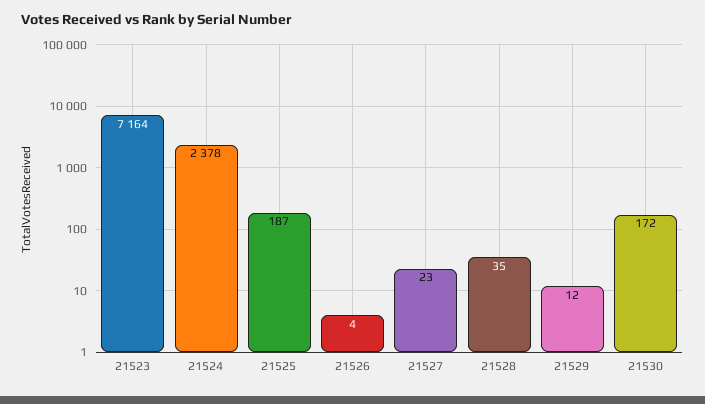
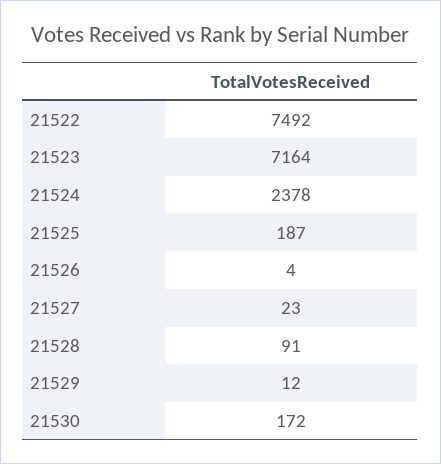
  {
    "21523": 7164,
    "21524": 2378,
    "21525": 187,
    "21526": 4,
    "21527": 23,
-   "21528": 35,
+   "21528": 91,
    "21529": 12,
-   "21530": 172
+   "21530": 172,
+   "21522": 7492
  }

